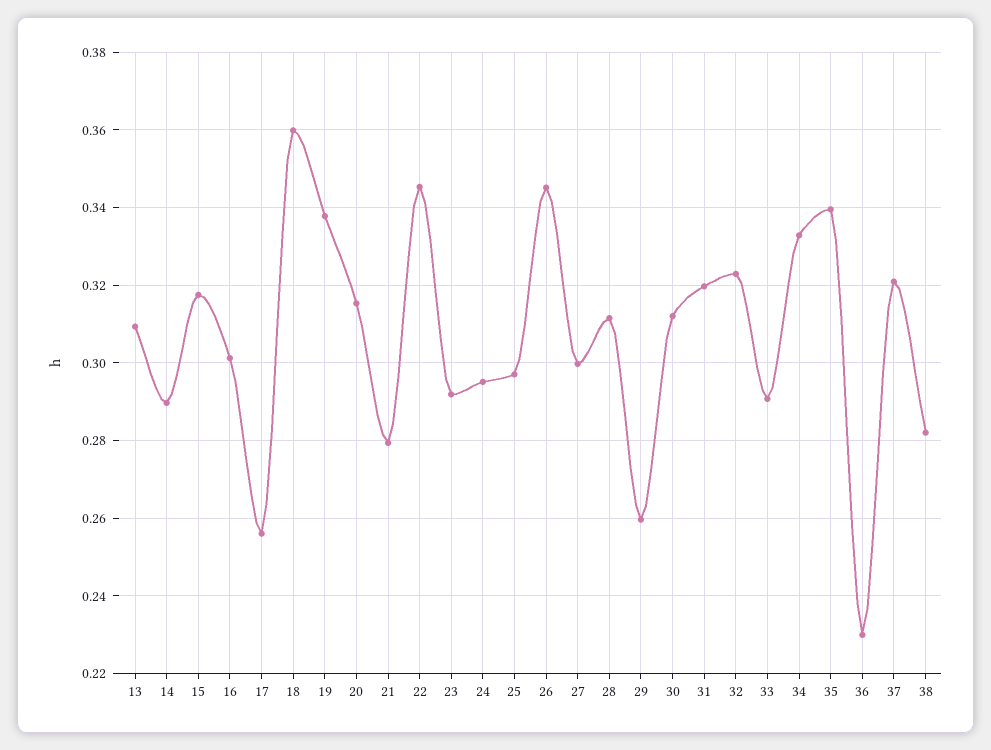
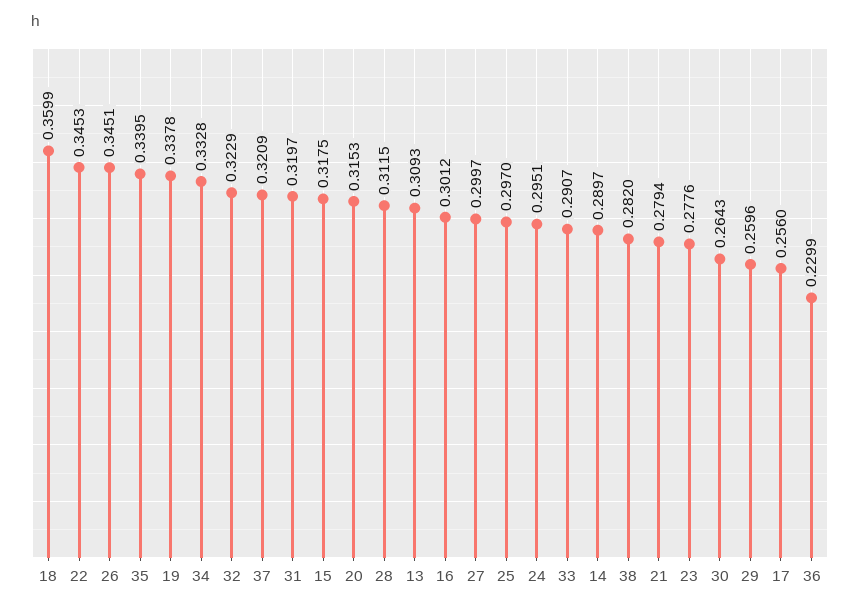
  {
    "13": 0.3093,
    "14": 0.2897,
    "15": 0.3175,
    "16": 0.3012,
    "17": 0.256,
    "18": 0.3599,
    "19": 0.3378,
    "20": 0.3153,
    "21": 0.2794,
    "22": 0.3453,
-   "23": 0.292,
+   "23": 0.2776,
    "24": 0.2951,
    "25": 0.297,
    "26": 0.3451,
    "27": 0.2997,
    "28": 0.3115,
    "29": 0.2596,
-   "30": 0.312,
+   "30": 0.2643,
    "31": 0.3197,
    "32": 0.3229,
    "33": 0.2907,
    "34": 0.3328,
    "35": 0.3395,
    "36": 0.2299,
    "37": 0.3209,
    "38": 0.282
  }

